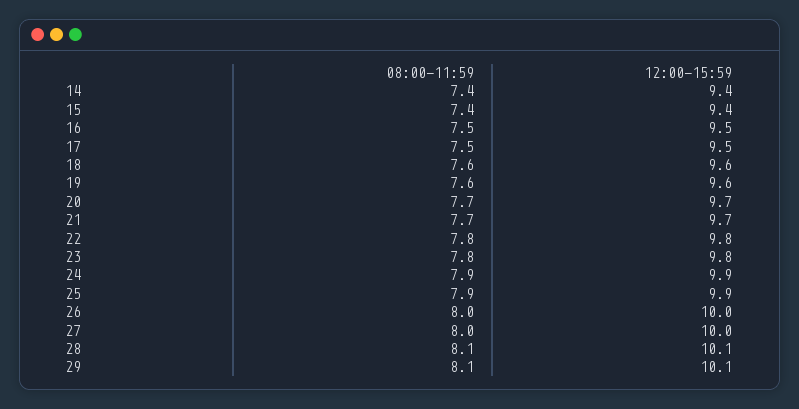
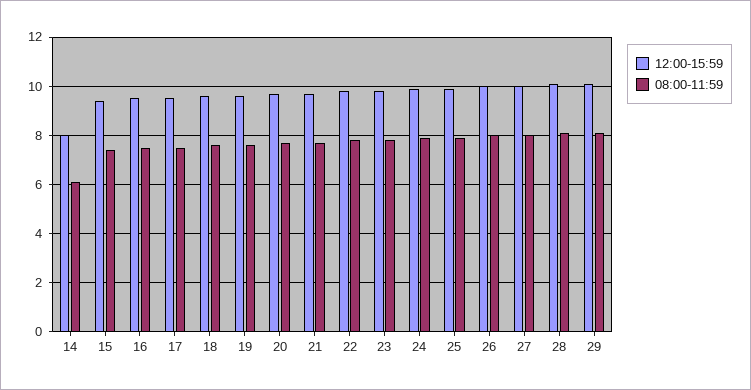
  {
    "08:00-11:59": {
-     "14": 7.4,
+     "14": 6,
      "15": 7.4,
      "16": 7.5,
      "17": 7.5,
      "18": 7.6,
      "19": 7.6,
      "20": 7.7,
      "21": 7.7,
      "22": 7.8,
      "23": 7.8,
      "24": 7.9,
      "25": 7.9,
      "26": 8,
      "27": 8,
      "28": 8.1,
      "29": 8.1
    },
    "12:00-15:59": {
-     "14": 9.4,
+     "14": 8,
      "15": 9.4,
      "16": 9.5,
      "17": 9.5,
      "18": 9.6,
      "19": 9.6,
      "20": 9.7,
      "21": 9.7,
      "22": 9.8,
      "23": 9.8,
      "24": 9.9,
      "25": 9.9,
      "26": 10,
      "27": 10,
      "28": 10.1,
      "29": 10.1
    }
  }

